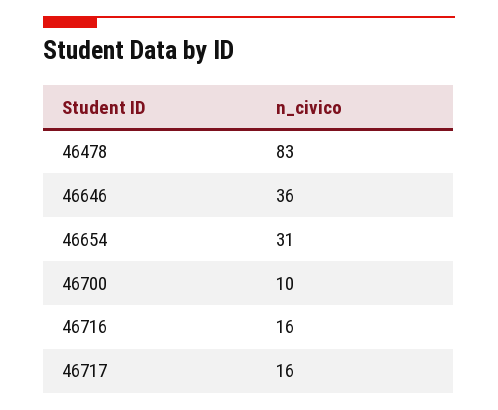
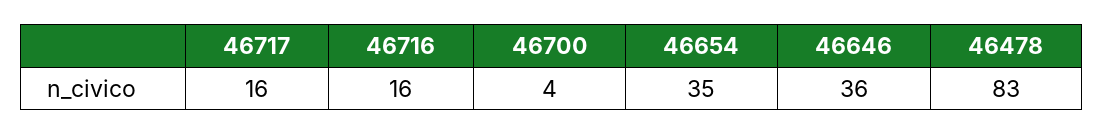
  {
    "46478": 83,
    "46646": 36,
-   "46654": 31,
+   "46654": 35,
-   "46700": 10,
+   "46700": 4,
    "46716": 16,
    "46717": 16
  }

